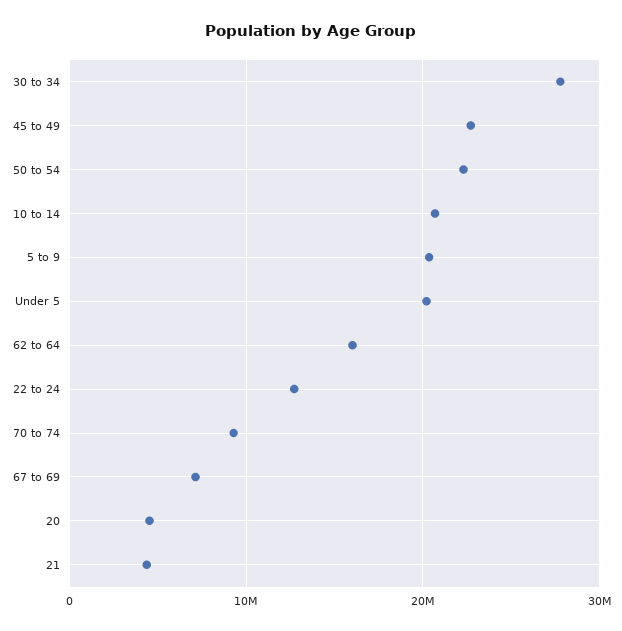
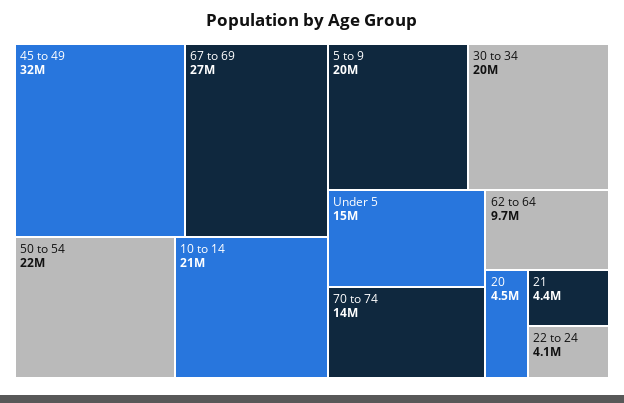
  {
-   "30 to 34": 28000000,
+   "30 to 34": 20000000,
-   "45 to 49": 23000000,
+   "45 to 49": 32000000,
    "50 to 54": 22000000,
    "10 to 14": 21000000,
    "5 to 9": 20000000,
-   "Under 5": 20000000,
+   "Under 5": 15000000,
-   "62 to 64": 16000000,
+   "62 to 64": 9700000,
-   "22 to 24": 13000000,
+   "22 to 24": 4100000,
-   "70 to 74": 9000000,
+   "70 to 74": 14000000,
-   "67 to 69": 7000000,
+   "67 to 69": 27000000,
    "20": 4500000,
    "21": 4400000
  }

